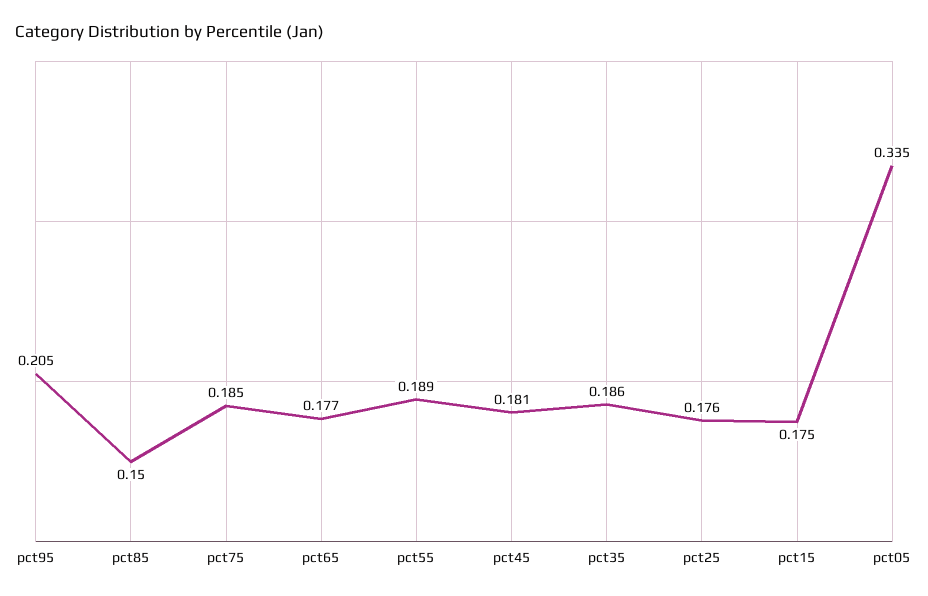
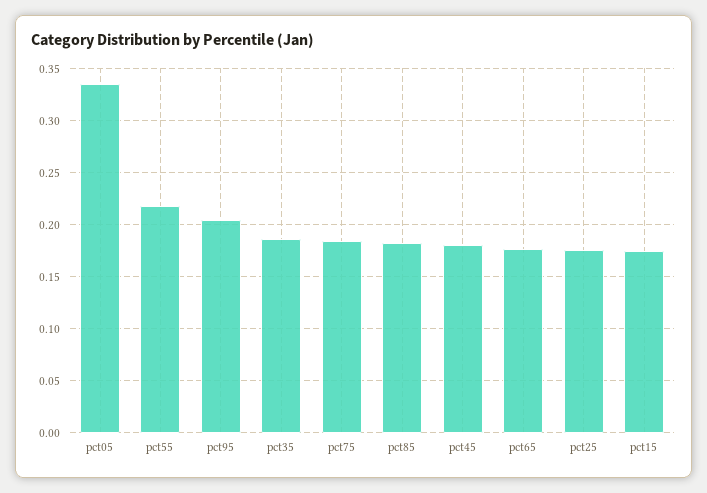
  {
    "pct95": 0.205,
-   "pct85": 0.15,
+   "pct85": 0.18,
    "pct75": 0.185,
    "pct65": 0.177,
-   "pct55": 0.189,
+   "pct55": 0.22,
    "pct45": 0.181,
    "pct35": 0.186,
    "pct25": 0.176,
    "pct15": 0.175,
    "pct05": 0.335
  }

